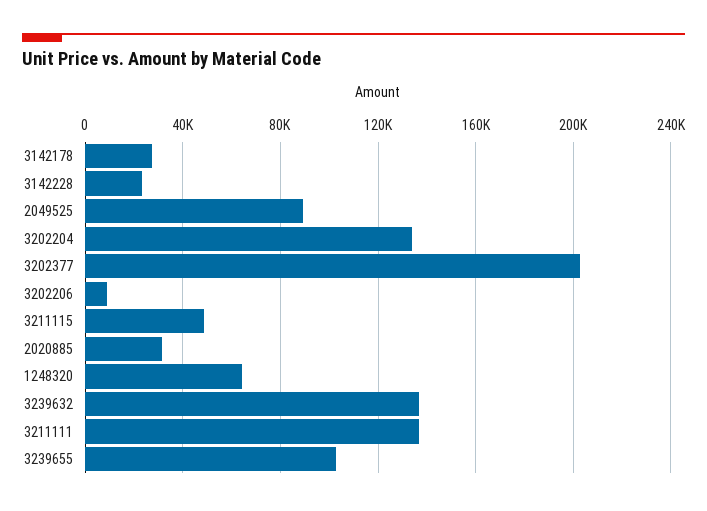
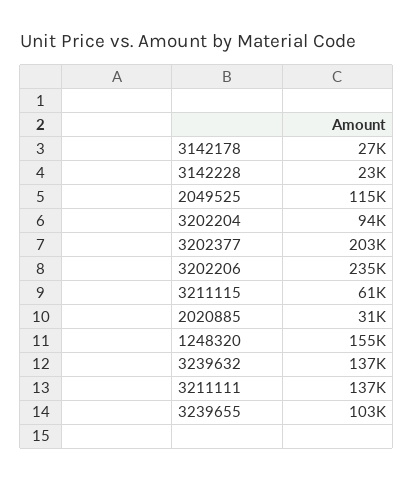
  {
    "3142178": 27000,
    "3142228": 23000,
-   "2049525": 90000,
+   "2049525": 115000,
-   "3202204": 135000,
+   "3202204": 94000,
    "3202377": 203000,
-   "3202206": 10000,
+   "3202206": 235000,
-   "3211115": 50000,
+   "3211115": 61000,
    "2020885": 31000,
-   "1248320": 65000,
+   "1248320": 155000,
    "3239632": 137000,
    "3211111": 137000,
    "3239655": 103000
  }

